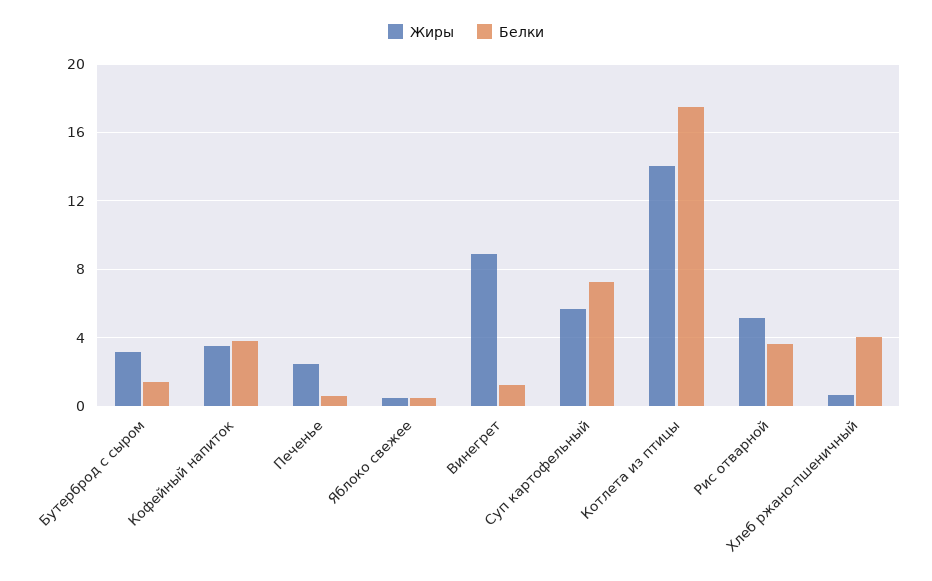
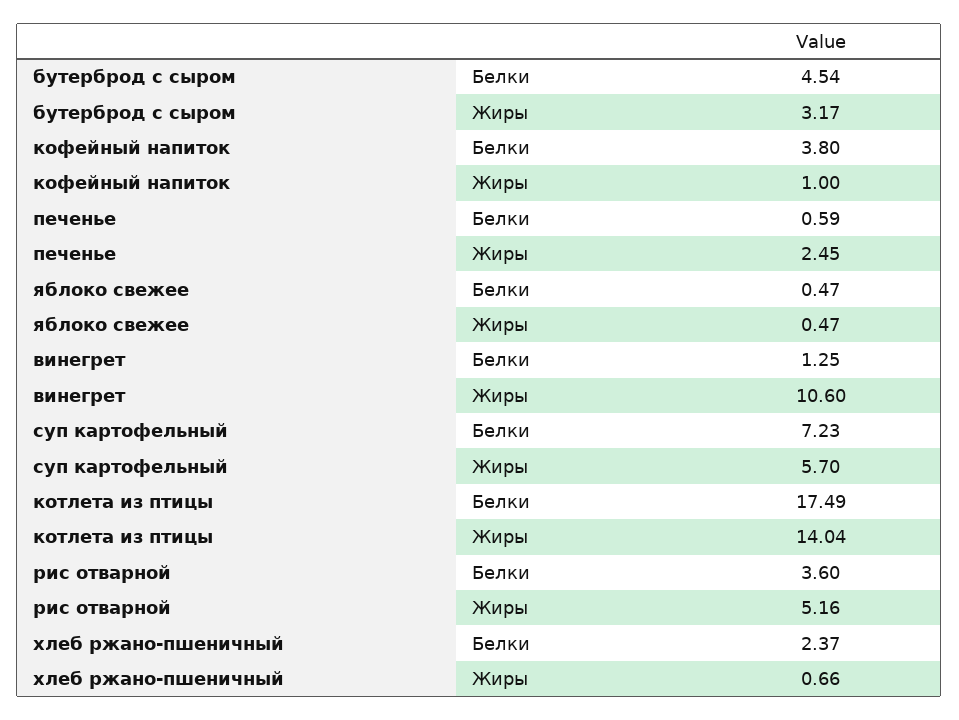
  {
    "Жиры": {
      "Бутерброд с сыром": 3.17,
-     "Кофейный напиток": 3.5,
+     "Кофейный напиток": 1,
      "Печенье": 2.45,
      "Яблоко свежее": 0.47,
-     "Винегрет": 9,
+     "Винегрет": 10.6,
      "Суп картофельный": 5.7,
      "Котлета из птицы": 14.04,
      "Рис отварной": 5.16,
      "Хлеб ржано-пшеничный": 0.66
    },
    "Белки": {
-     "Бутерброд с сыром": 1.5,
+     "Бутерброд с сыром": 4.54,
      "Кофейный напиток": 3.8,
      "Печенье": 0.59,
      "Яблоко свежее": 0.47,
      "Винегрет": 1.25,
      "Суп картофельный": 7.23,
      "Котлета из птицы": 17.49,
      "Рис отварной": 3.6,
-     "Хлеб ржано-пшеничный": 4
+     "Хлеб ржано-пшеничный": 2.37
    }
  }

